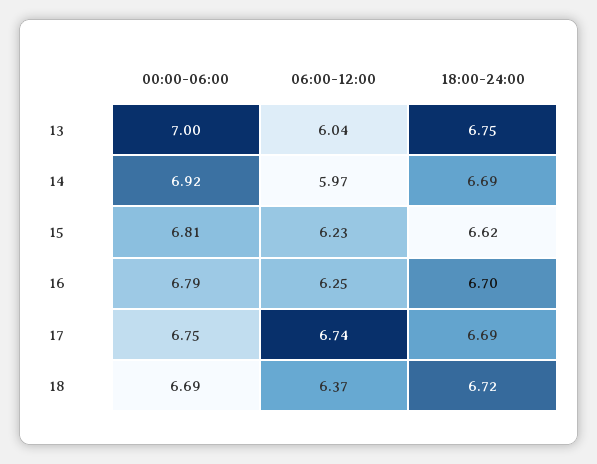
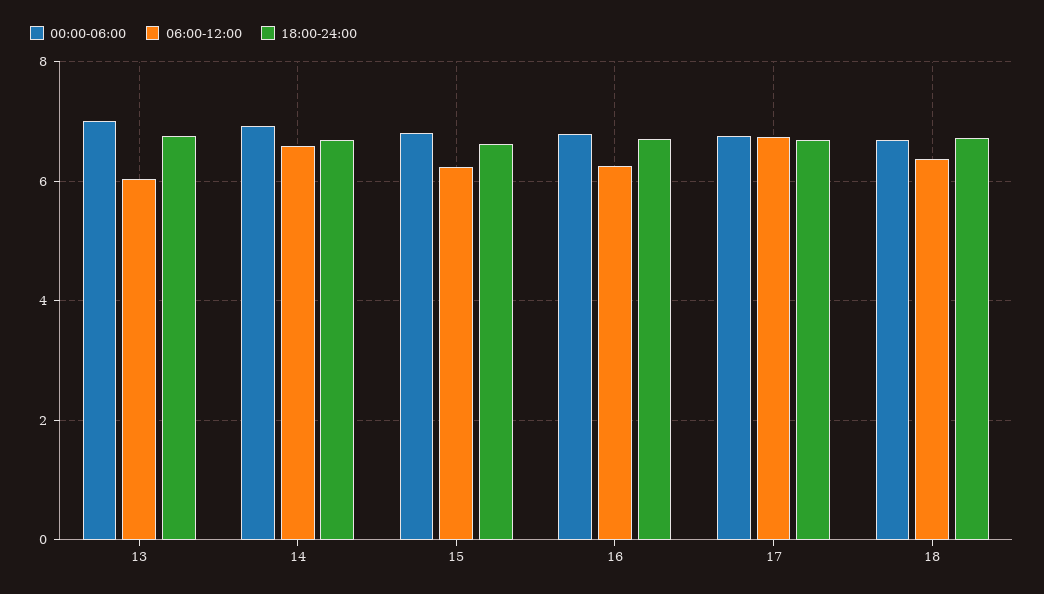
  {
    "00:00-06:00": {
      "13": 7,
      "14": 6.92,
      "15": 6.81,
      "16": 6.79,
      "17": 6.75,
      "18": 6.69
    },
    "06:00-12:00": {
      "13": 6.04,
-     "14": 5.97,
+     "14": 6.6,
      "15": 6.23,
      "16": 6.25,
      "17": 6.74,
      "18": 6.37
    },
    "18:00-24:00": {
      "13": 6.75,
      "14": 6.69,
      "15": 6.62,
      "16": 6.7,
      "17": 6.69,
      "18": 6.72
    }
  }

